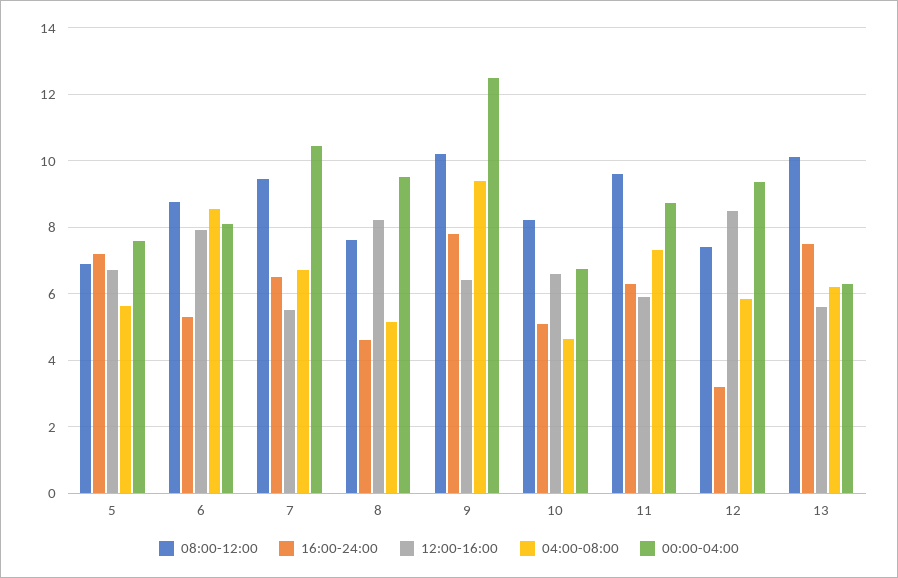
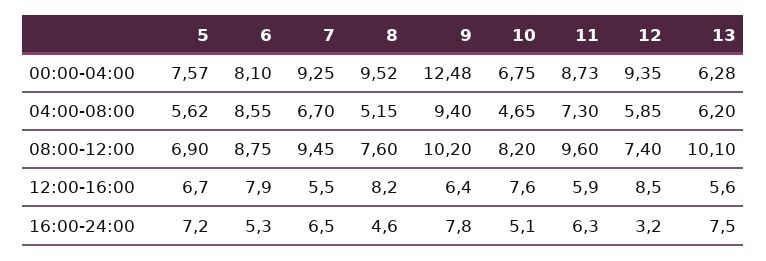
  {
    "08:00-12:00": {
      "5": 6.9,
      "6": 8.75,
      "7": 9.45,
      "8": 7.6,
      "9": 10.2,
      "10": 8.2,
      "11": 9.6,
      "12": 7.4,
      "13": 10.1
    },
    "16:00-24:00": {
      "5": 7.2,
      "6": 5.3,
      "7": 6.5,
      "8": 4.6,
      "9": 7.8,
      "10": 5.1,
      "11": 6.3,
      "12": 3.2,
      "13": 7.5
    },
    "12:00-16:00": {
      "5": 6.7,
      "6": 7.9,
      "7": 5.5,
      "8": 8.2,
      "9": 6.4,
-     "10": 6.6,
+     "10": 7.6,
      "11": 5.9,
      "12": 8.5,
      "13": 5.6
    },
    "04:00-08:00": {
      "5": 5.62,
      "6": 8.55,
      "7": 6.7,
      "8": 5.15,
      "9": 9.4,
      "10": 4.65,
      "11": 7.3,
      "12": 5.85,
      "13": 6.2
    },
    "00:00-04:00": {
      "5": 7.57,
      "6": 8.1,
-     "7": 10.4,
+     "7": 9.25,
      "8": 9.52,
      "9": 12.48,
      "10": 6.75,
      "11": 8.73,
      "12": 9.35,
      "13": 6.28
    }
  }

